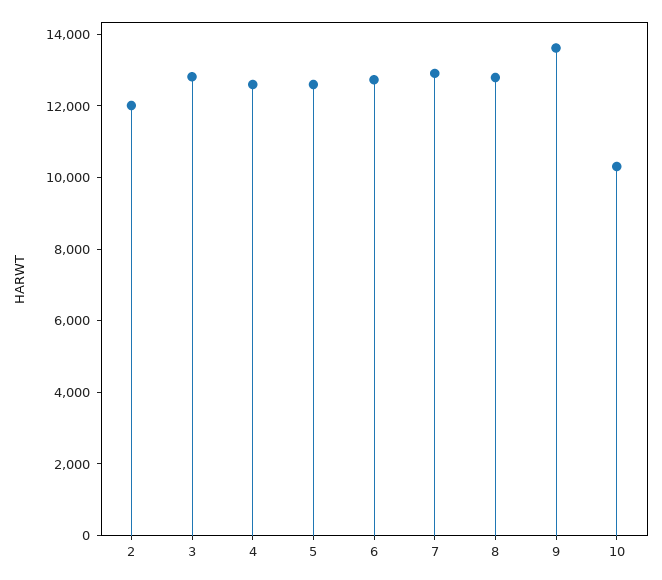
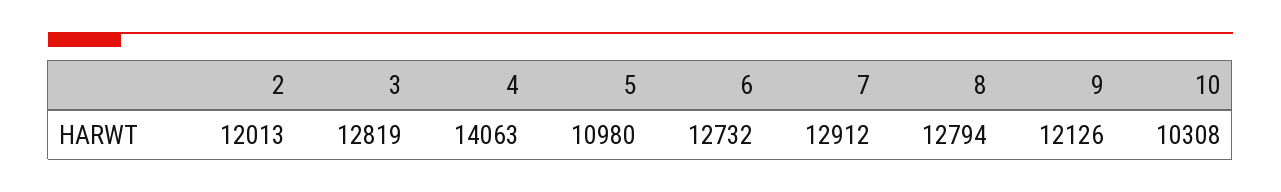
  {
    "2": 12013,
    "3": 12819,
-   "4": 12500,
+   "4": 14063,
-   "5": 12500,
+   "5": 10980,
    "6": 12732,
    "7": 12912,
    "8": 12794,
-   "9": 13500,
+   "9": 12126,
    "10": 10308
  }

